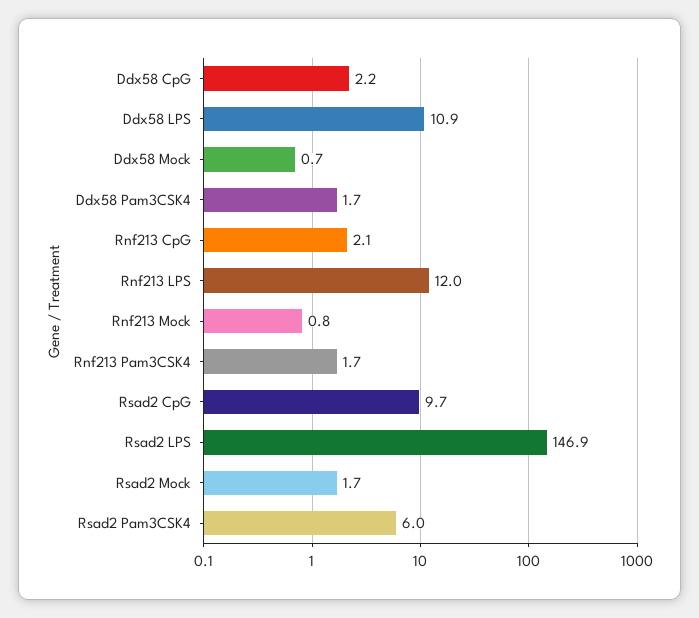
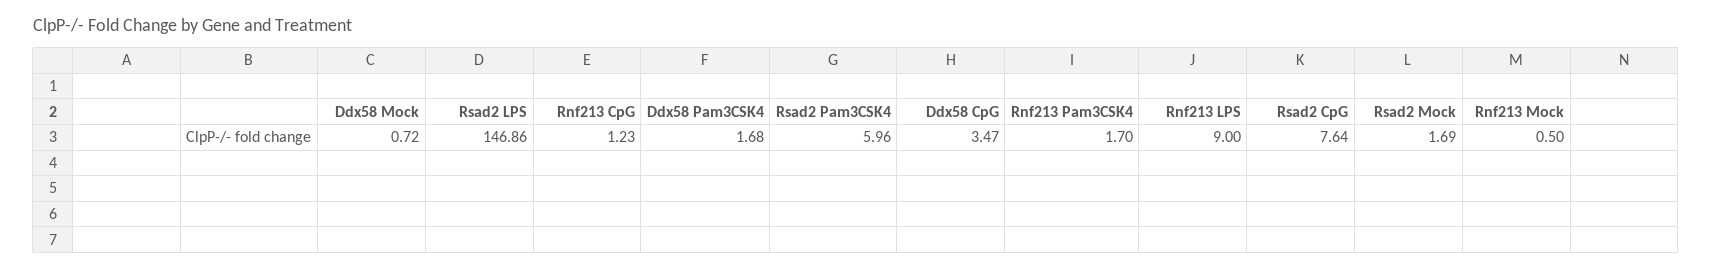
  {
-   "Ddx58 CpG": 2.2,
+   "Ddx58 CpG": 3.47,
-   "Ddx58 LPS": 10.9,
    "Ddx58 Mock": 0.72,
    "Ddx58 Pam3CSK4": 1.68,
-   "Rnf213 CpG": 2.1,
+   "Rnf213 CpG": 1.23,
-   "Rnf213 LPS": 12,
+   "Rnf213 LPS": 9,
-   "Rnf213 Mock": 0.8,
+   "Rnf213 Mock": 0.5,
    "Rnf213 Pam3CSK4": 1.7,
-   "Rsad2 CpG": 9.7,
+   "Rsad2 CpG": 7.64,
    "Rsad2 LPS": 146.86,
    "Rsad2 Mock": 1.69,
    "Rsad2 Pam3CSK4": 5.96
  }

